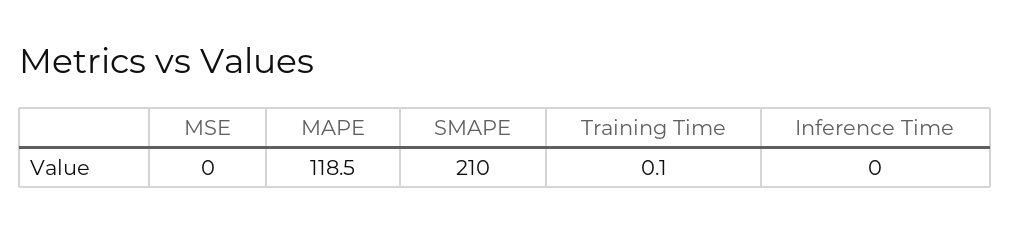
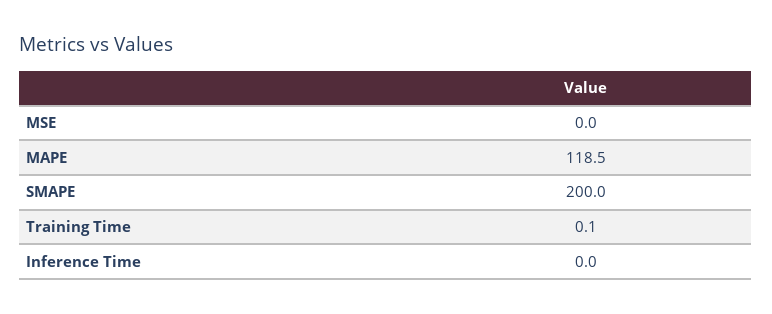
  {
    "MSE": 0,
    "MAPE": 118.5,
-   "SMAPE": 210,
+   "SMAPE": 200,
    "Training Time": 0.1,
    "Inference Time": 0
  }

